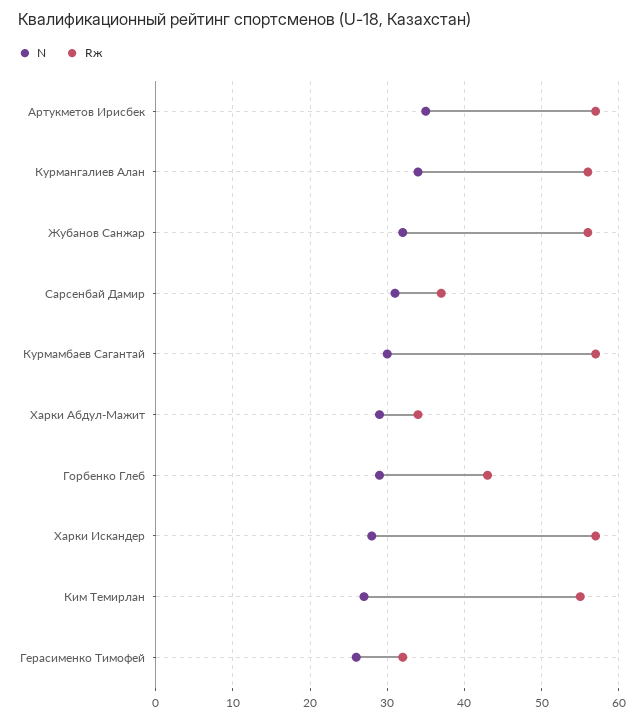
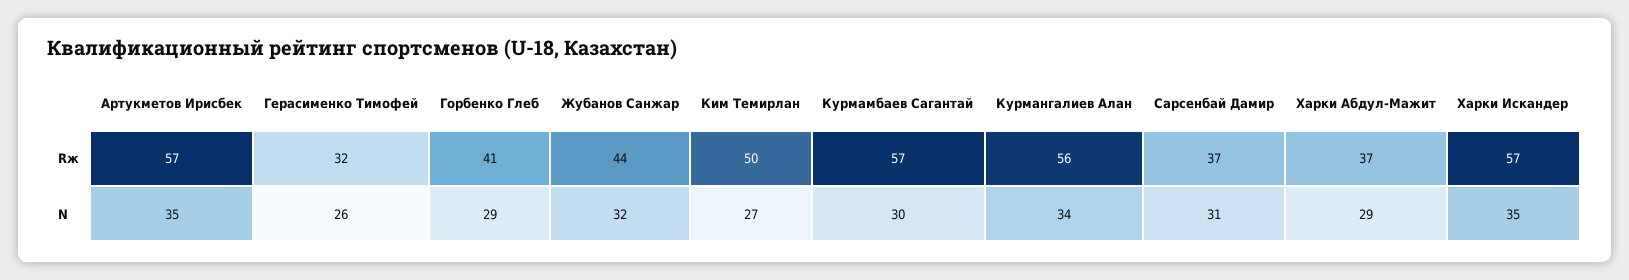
  {
    "N": {
      "Артукметов Ирисбек": 35,
      "Курмангалиев Алан": 34,
      "Жубанов Санжар": 32,
      "Сарсенбай Дамир": 31,
      "Курмамбаев Сагантай": 30,
      "Харки Абдул-Мажит": 29,
      "Горбенко Глеб": 29,
-     "Харки Искандер": 28,
+     "Харки Искандер": 35,
      "Ким Темирлан": 27,
      "Герасименко Тимофей": 26
    },
    "Rж": {
      "Артукметов Ирисбек": 57,
      "Курмангалиев Алан": 56,
-     "Жубанов Санжар": 56,
+     "Жубанов Санжар": 44,
      "Сарсенбай Дамир": 37,
      "Курмамбаев Сагантай": 57,
-     "Харки Абдул-Мажит": 34,
+     "Харки Абдул-Мажит": 37,
-     "Горбенко Глеб": 43,
+     "Горбенко Глеб": 41,
      "Харки Искандер": 57,
-     "Ким Темирлан": 55,
+     "Ким Темирлан": 50,
      "Герасименко Тимофей": 32
    }
  }

